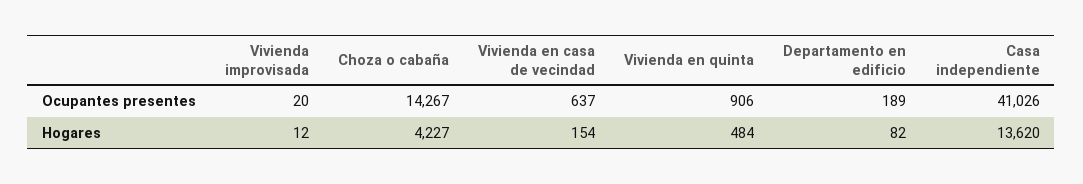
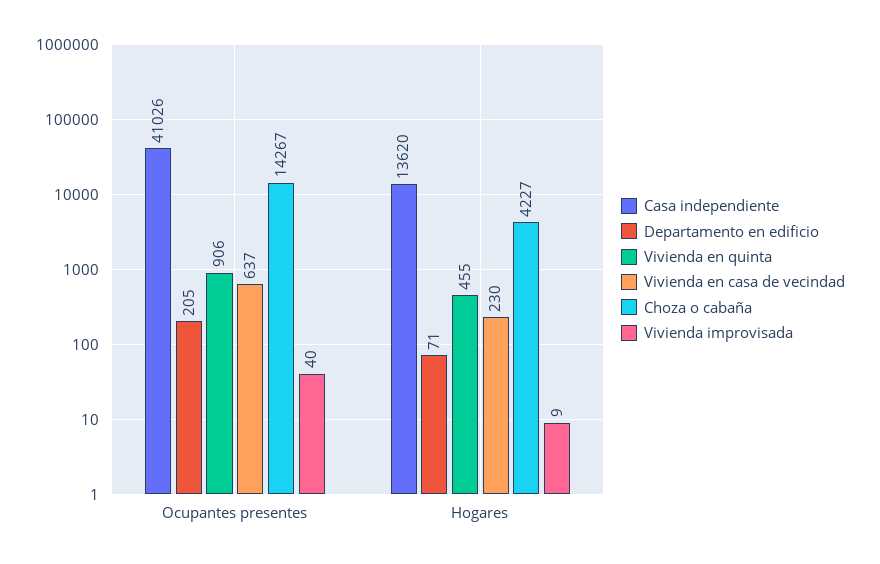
  {
    "Vivienda improvisada": {
-     "Ocupantes presentes": 20,
+     "Ocupantes presentes": 40,
-     "Hogares": 12
+     "Hogares": 9
    },
    "Choza o cabaña": {
      "Ocupantes presentes": 14267,
      "Hogares": 4227
    },
    "Vivienda en casa de vecindad": {
      "Ocupantes presentes": 637,
-     "Hogares": 154
+     "Hogares": 230
    },
    "Vivienda en quinta": {
      "Ocupantes presentes": 906,
-     "Hogares": 484
+     "Hogares": 455
    },
    "Departamento en edificio": {
-     "Ocupantes presentes": 189,
+     "Ocupantes presentes": 205,
-     "Hogares": 82
+     "Hogares": 71
    },
    "Casa independiente": {
      "Ocupantes presentes": 41026,
      "Hogares": 13620
    }
  }

